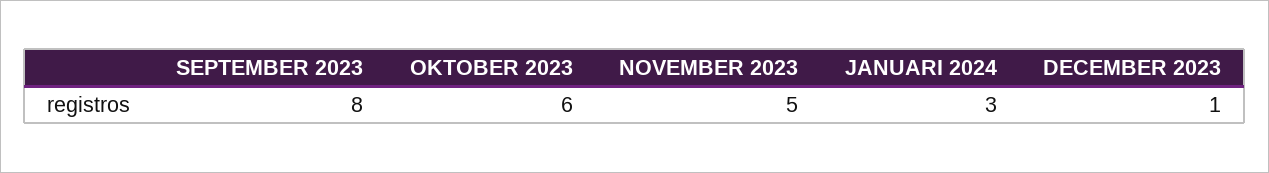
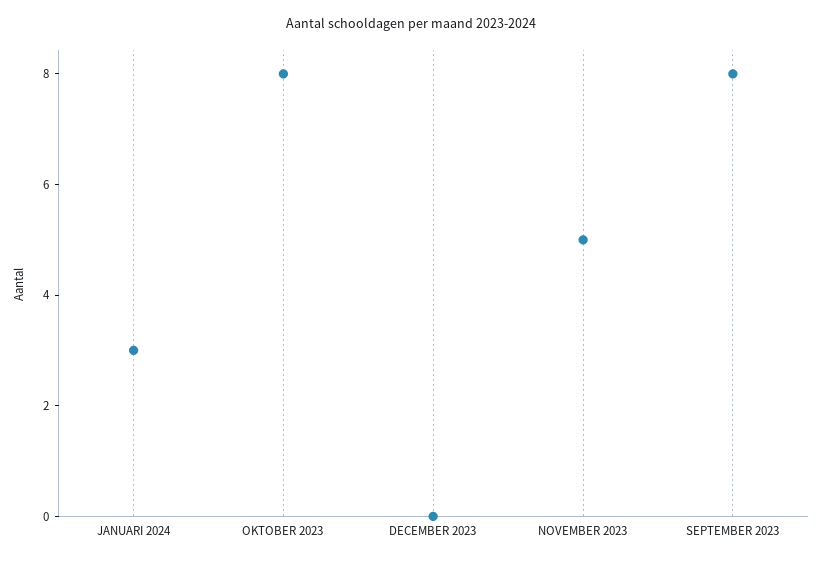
  {
    "SEPTEMBER 2023": 8,
-   "OKTOBER 2023": 6,
+   "OKTOBER 2023": 8,
    "NOVEMBER 2023": 5,
    "JANUARI 2024": 3,
-   "DECEMBER 2023": 1
+   "DECEMBER 2023": 0
  }

